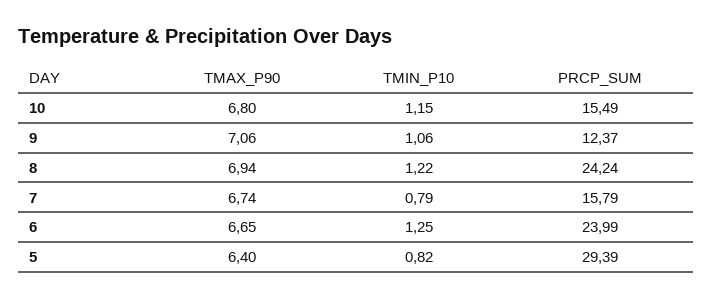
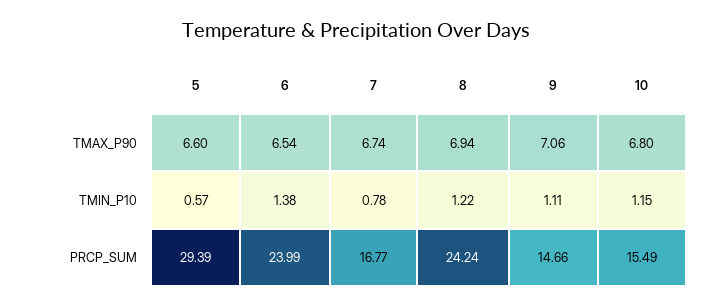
  {
    "TMAX_P90": {
      "10": 6.8,
      "9": 7.06,
      "8": 6.94,
      "7": 6.74,
-     "6": 6.65,
+     "6": 6.54,
-     "5": 6.4
+     "5": 6.6
    },
    "TMIN_P10": {
      "10": 1.15,
-     "9": 1.06,
+     "9": 1.11,
      "8": 1.22,
-     "7": 0.79,
+     "7": 0.78,
-     "6": 1.25,
+     "6": 1.38,
-     "5": 0.82
+     "5": 0.57
    },
    "PRCP_SUM": {
      "10": 15.49,
-     "9": 12.37,
+     "9": 14.66,
      "8": 24.24,
-     "7": 15.79,
+     "7": 16.77,
      "6": 23.99,
      "5": 29.39
    }
  }

